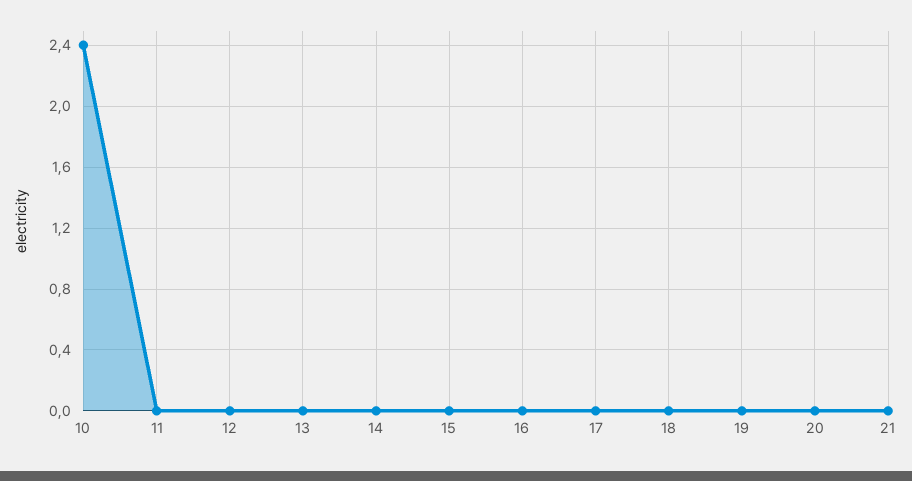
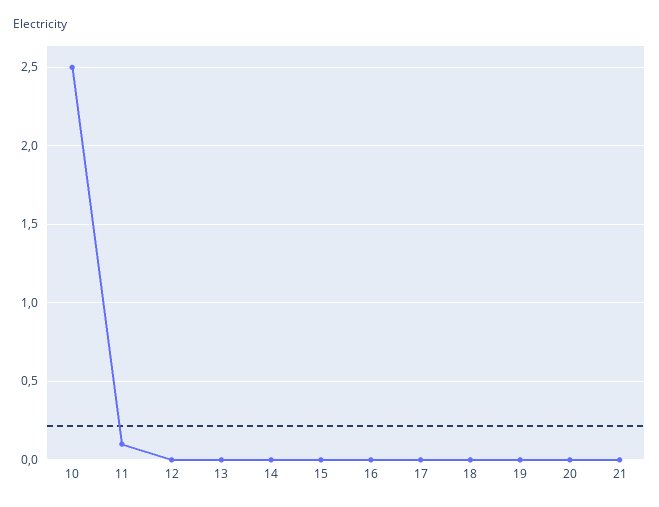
  {
-   "10": 2.4,
+   "10": 2.5,
-   "11": 0,
+   "11": 0.1,
    "12": 0,
    "13": 0,
    "14": 0,
    "15": 0,
    "16": 0,
    "17": 0,
    "18": 0,
    "19": 0,
    "20": 0,
    "21": 0
  }

